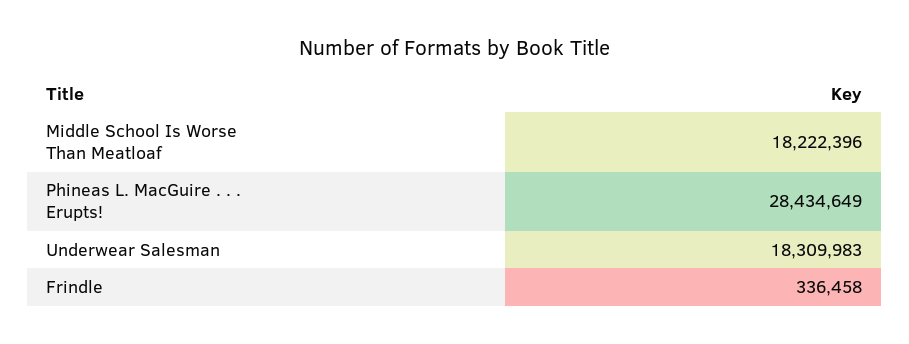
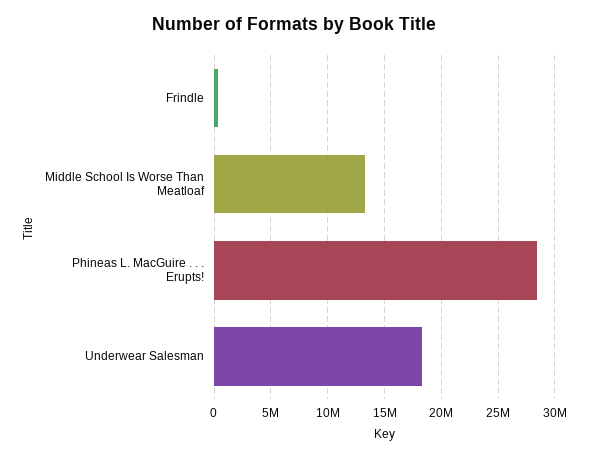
  {
-   "Middle School Is Worse Than Meatloaf": 18222396,
+   "Middle School Is Worse Than Meatloaf": 13000000,
    "Phineas L. MacGuire . . . Erupts!": 28434649,
    "Underwear Salesman": 18309983,
    "Frindle": 336458
  }

